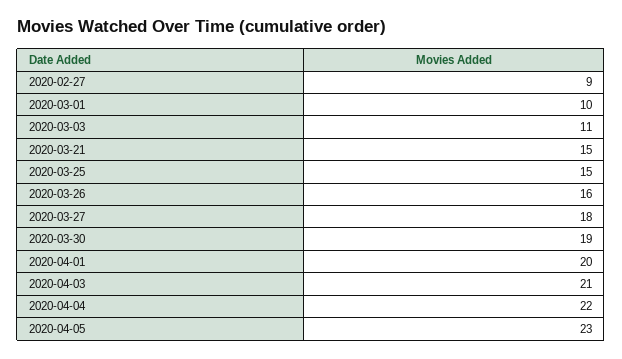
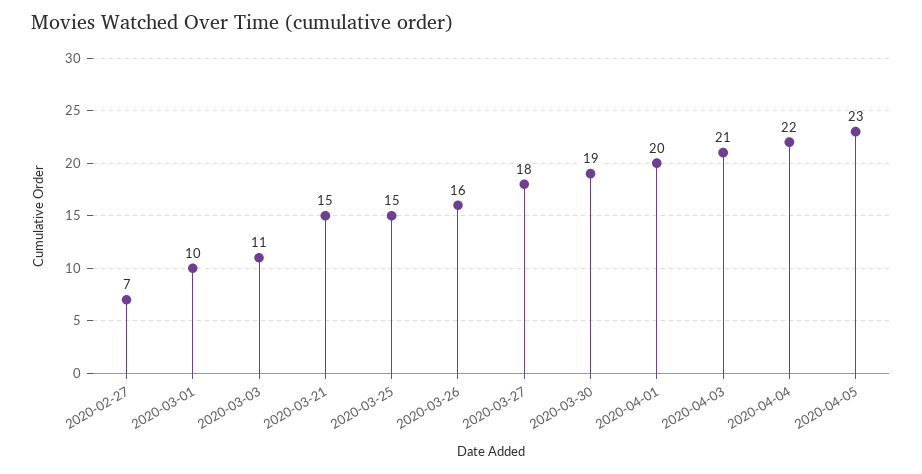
  {
-   "2020-02-27": 9,
+   "2020-02-27": 7,
    "2020-03-01": 10,
    "2020-03-03": 11,
    "2020-03-21": 15,
    "2020-03-25": 15,
    "2020-03-26": 16,
    "2020-03-27": 18,
    "2020-03-30": 19,
    "2020-04-01": 20,
    "2020-04-03": 21,
    "2020-04-04": 22,
    "2020-04-05": 23
  }

